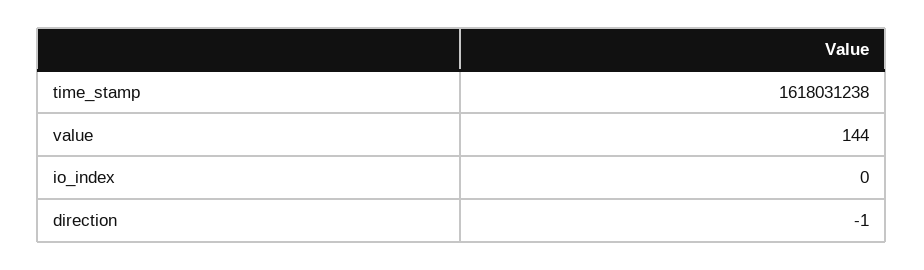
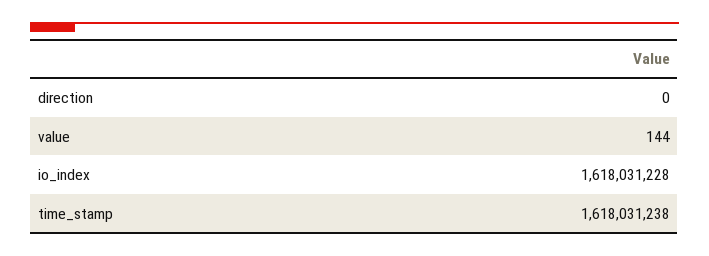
  {
    "time_stamp": 1618031238,
    "value": 144,
-   "io_index": 0,
+   "io_index": 1618031228,
-   "direction": -1
+   "direction": 0
  }

